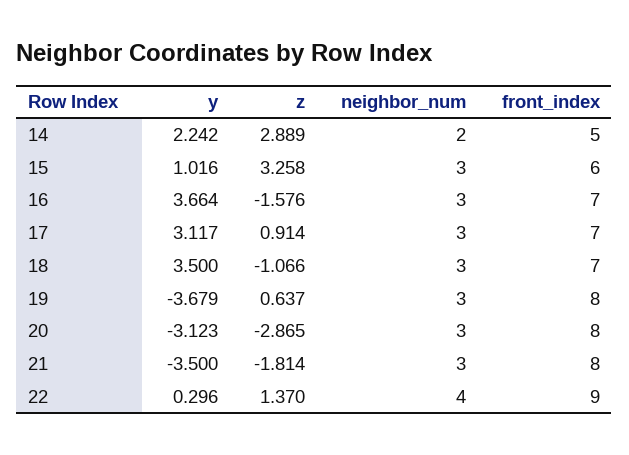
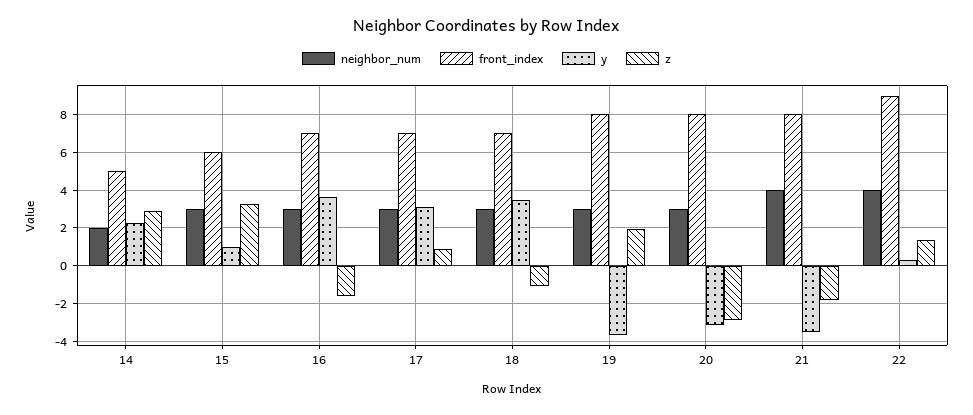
  {
    "y": {
      "14": 2.242,
      "15": 1.016,
      "16": 3.664,
      "17": 3.117,
      "18": 3.5,
      "19": -3.679,
      "20": -3.123,
      "21": -3.5,
      "22": 0.296
    },
    "z": {
      "14": 2.889,
      "15": 3.258,
      "16": -1.576,
      "17": 0.914,
      "18": -1.066,
-     "19": 0.637,
+     "19": 2,
      "20": -2.865,
      "21": -1.814,
      "22": 1.37
    },
    "neighbor_num": {
      "14": 2,
      "15": 3,
      "16": 3,
      "17": 3,
      "18": 3,
      "19": 3,
      "20": 3,
-     "21": 3,
+     "21": 4,
      "22": 4
    },
    "front_index": {
      "14": 5,
      "15": 6,
      "16": 7,
      "17": 7,
      "18": 7,
      "19": 8,
      "20": 8,
      "21": 8,
      "22": 9
    }
  }

